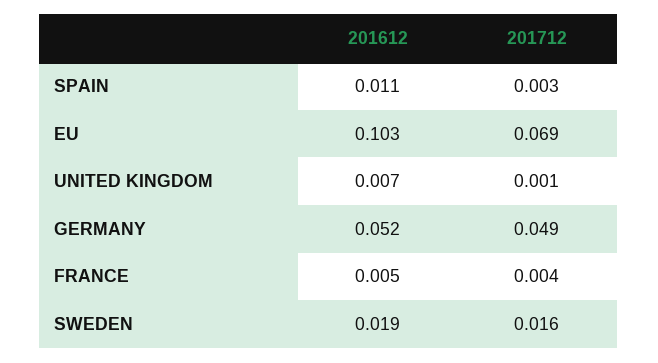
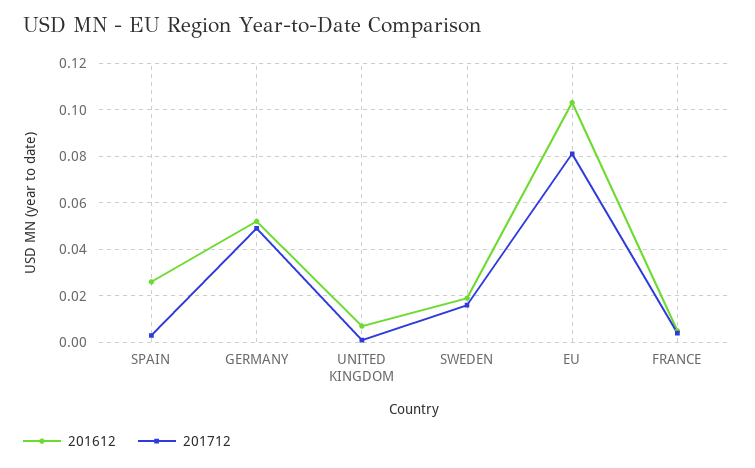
  {
    "201612": {
-     "SPAIN": 0.011,
+     "SPAIN": 0.025,
      "EU": 0.103,
      "UNITED KINGDOM": 0.007,
      "GERMANY": 0.052,
      "FRANCE": 0.005,
      "SWEDEN": 0.019
    },
    "201712": {
      "SPAIN": 0.003,
-     "EU": 0.069,
+     "EU": 0.08,
      "UNITED KINGDOM": 0.001,
      "GERMANY": 0.049,
      "FRANCE": 0.004,
      "SWEDEN": 0.016
    }
  }

